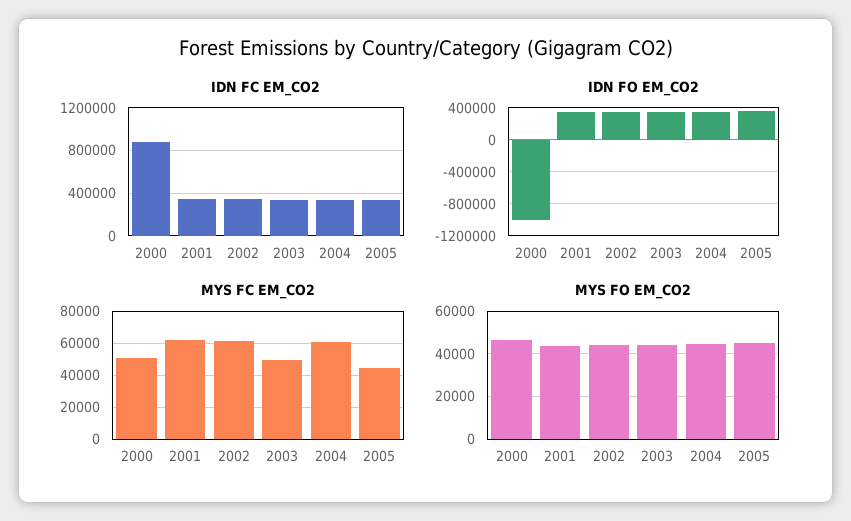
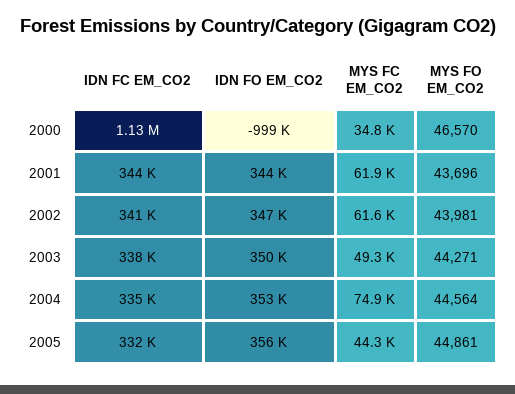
  {
    "IDN FC EM_CO2": {
-     "2000": 900000,
+     "2000": 1130000,
      "2001": 344000,
      "2002": 341000,
      "2003": 338000,
      "2004": 335000,
      "2005": 332000
    },
    "IDN FO EM_CO2": {
      "2000": -999000,
      "2001": 344000,
      "2002": 347000,
      "2003": 350000,
      "2004": 353000,
      "2005": 356000
    },
    "MYS FC EM_CO2": {
-     "2000": 50000,
+     "2000": 34800,
      "2001": 61900,
      "2002": 61600,
      "2003": 49300,
-     "2004": 60000,
+     "2004": 74900,
      "2005": 44300
    },
    "MYS FO EM_CO2": {
      "2000": 46570,
      "2001": 43696,
      "2002": 43981,
      "2003": 44271,
      "2004": 44564,
      "2005": 44861
    }
  }

